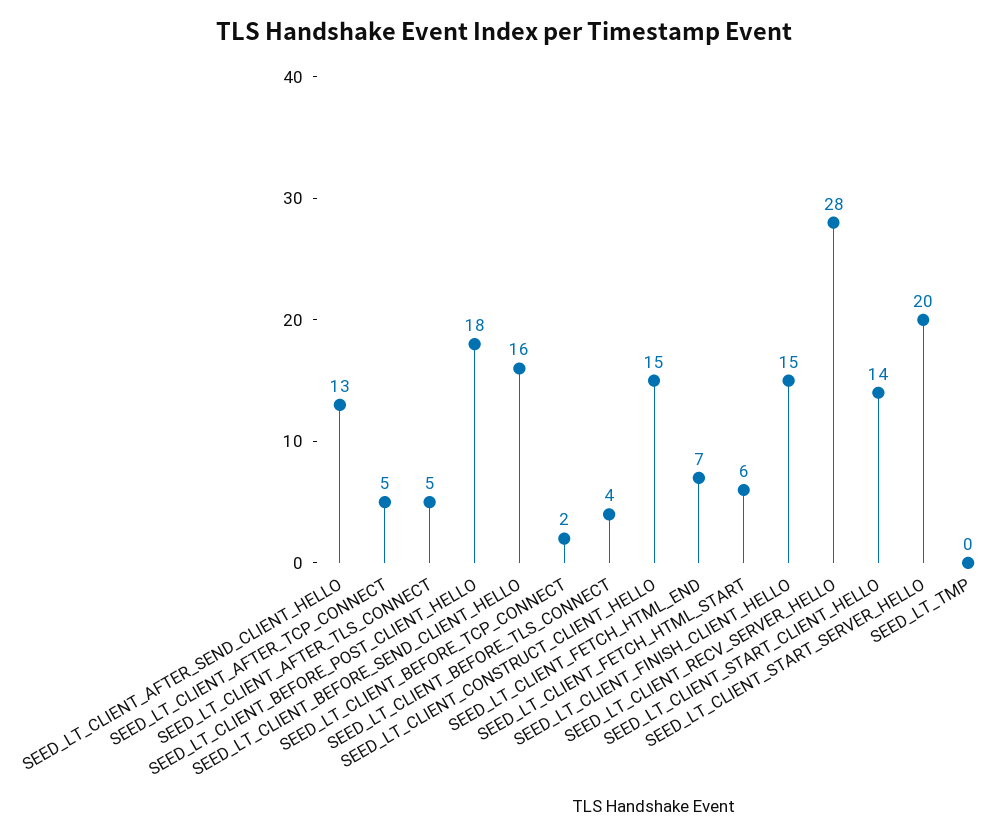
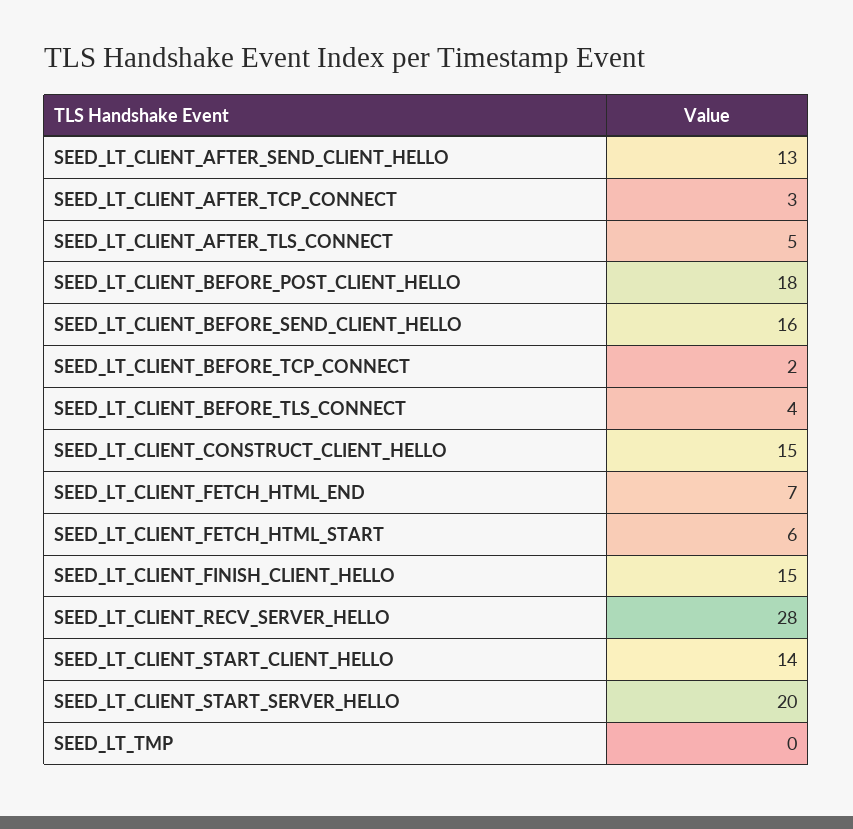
  {
    "SEED_LT_CLIENT_AFTER_SEND_CLIENT_HELLO": 13,
-   "SEED_LT_CLIENT_AFTER_TCP_CONNECT": 5,
+   "SEED_LT_CLIENT_AFTER_TCP_CONNECT": 3,
    "SEED_LT_CLIENT_AFTER_TLS_CONNECT": 5,
    "SEED_LT_CLIENT_BEFORE_POST_CLIENT_HELLO": 18,
    "SEED_LT_CLIENT_BEFORE_SEND_CLIENT_HELLO": 16,
    "SEED_LT_CLIENT_BEFORE_TCP_CONNECT": 2,
    "SEED_LT_CLIENT_BEFORE_TLS_CONNECT": 4,
    "SEED_LT_CLIENT_CONSTRUCT_CLIENT_HELLO": 15,
    "SEED_LT_CLIENT_FETCH_HTML_END": 7,
    "SEED_LT_CLIENT_FETCH_HTML_START": 6,
    "SEED_LT_CLIENT_FINISH_CLIENT_HELLO": 15,
    "SEED_LT_CLIENT_RECV_SERVER_HELLO": 28,
    "SEED_LT_CLIENT_START_CLIENT_HELLO": 14,
    "SEED_LT_CLIENT_START_SERVER_HELLO": 20,
    "SEED_LT_TMP": 0
  }

